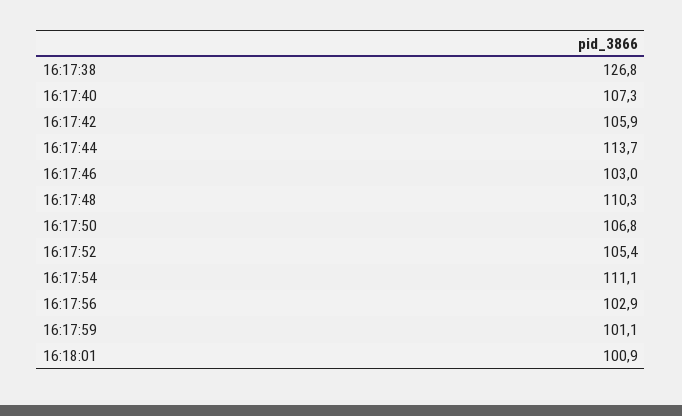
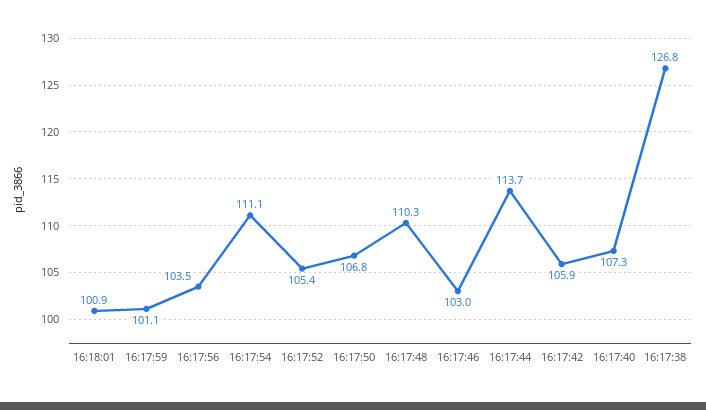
  {
    "16:17:38": 126.8,
    "16:17:40": 107.3,
    "16:17:42": 105.9,
    "16:17:44": 113.7,
    "16:17:46": 103,
    "16:17:48": 110.3,
    "16:17:50": 106.8,
    "16:17:52": 105.4,
    "16:17:54": 111.1,
-   "16:17:56": 102.9,
+   "16:17:56": 103.5,
    "16:17:59": 101.1,
    "16:18:01": 100.9
  }

